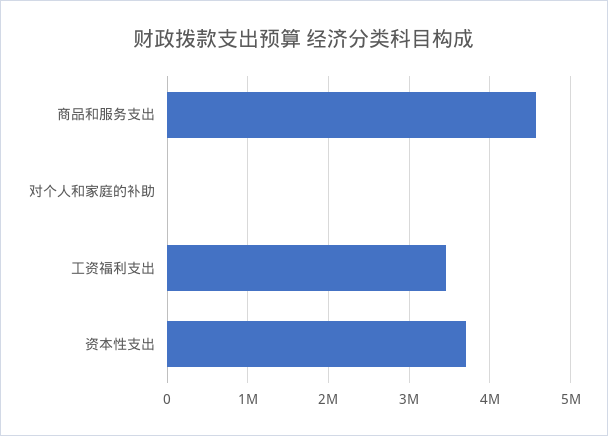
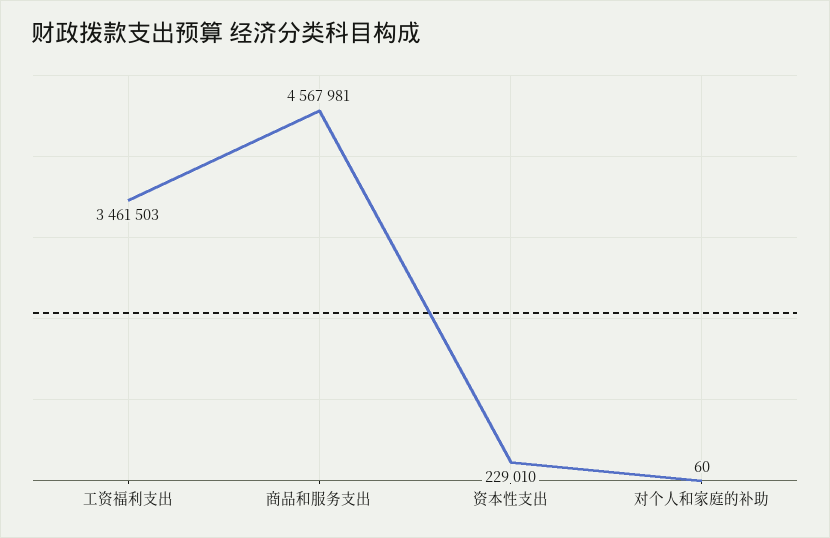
  {
    "商品和服务支出": 4567981,
    "对个人和家庭的补助": 60,
    "工资福利支出": 3461503,
-   "资本性支出": 3700000
+   "资本性支出": 229010
  }

